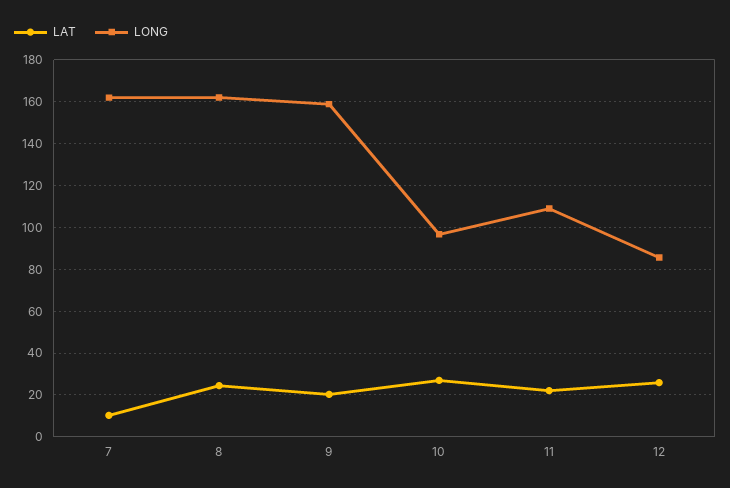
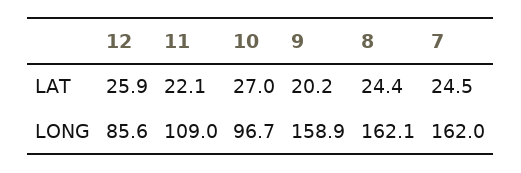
  {
    "LAT": {
-     "7": 10,
+     "7": 24.5,
      "8": 24.4,
      "9": 20.2,
      "10": 27,
      "11": 22.1,
      "12": 25.9
    },
    "LONG": {
      "7": 162,
      "8": 162.1,
      "9": 158.9,
      "10": 96.7,
      "11": 109,
      "12": 85.6
    }
  }

